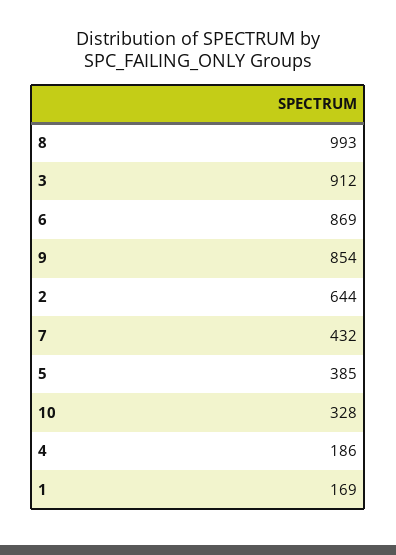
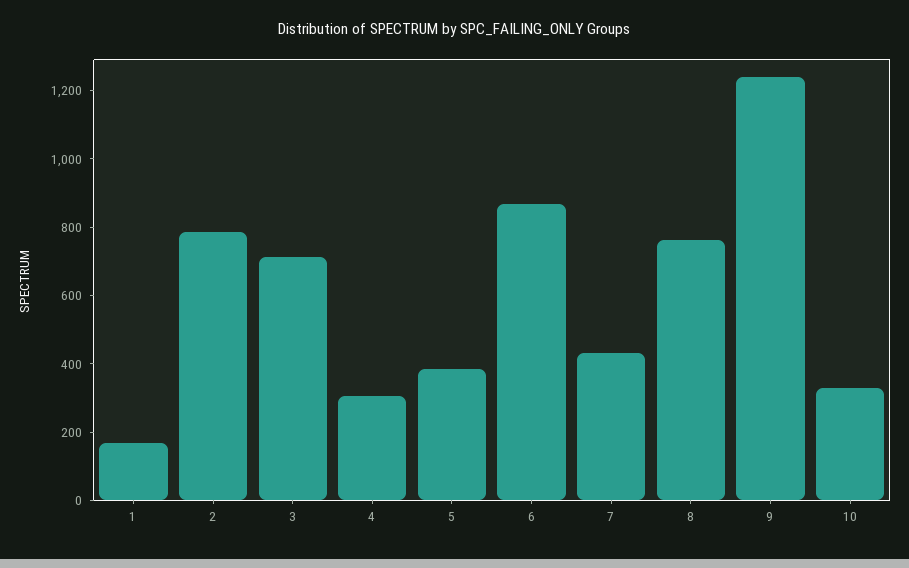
  {
-   "8": 993,
+   "8": 750,
-   "3": 912,
+   "3": 700,
    "6": 869,
-   "9": 854,
+   "9": 1250,
-   "2": 644,
+   "2": 800,
    "7": 432,
    "5": 385,
    "10": 328,
-   "4": 186,
+   "4": 300,
    "1": 169
  }

